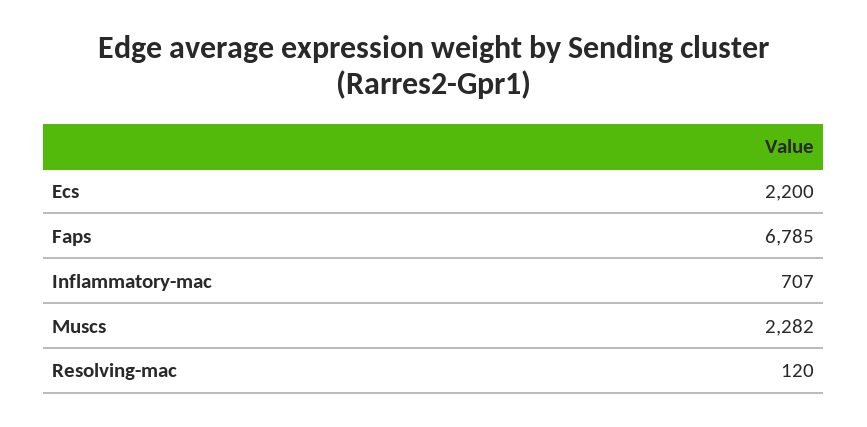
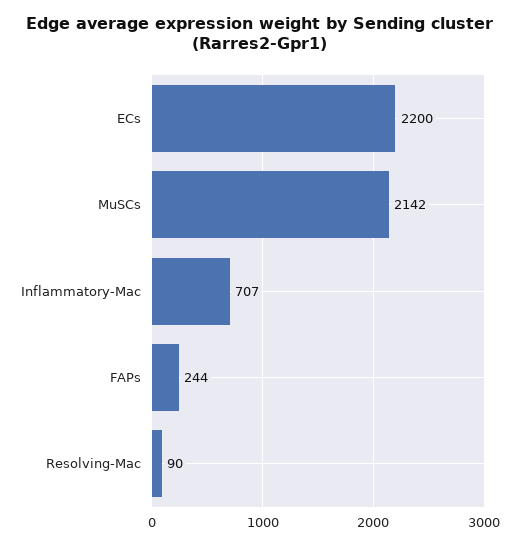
  {
    "Ecs": 2200,
-   "Faps": 6785,
+   "Faps": 244,
    "Inflammatory-mac": 707,
-   "Muscs": 2282,
+   "Muscs": 2142,
-   "Resolving-mac": 120
+   "Resolving-mac": 90
  }

